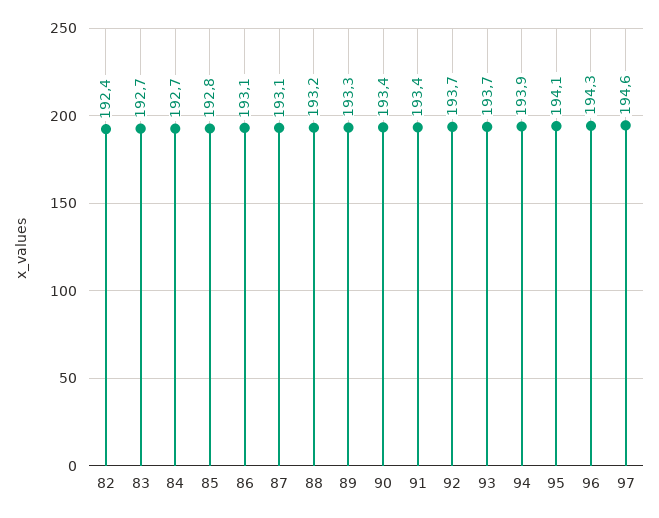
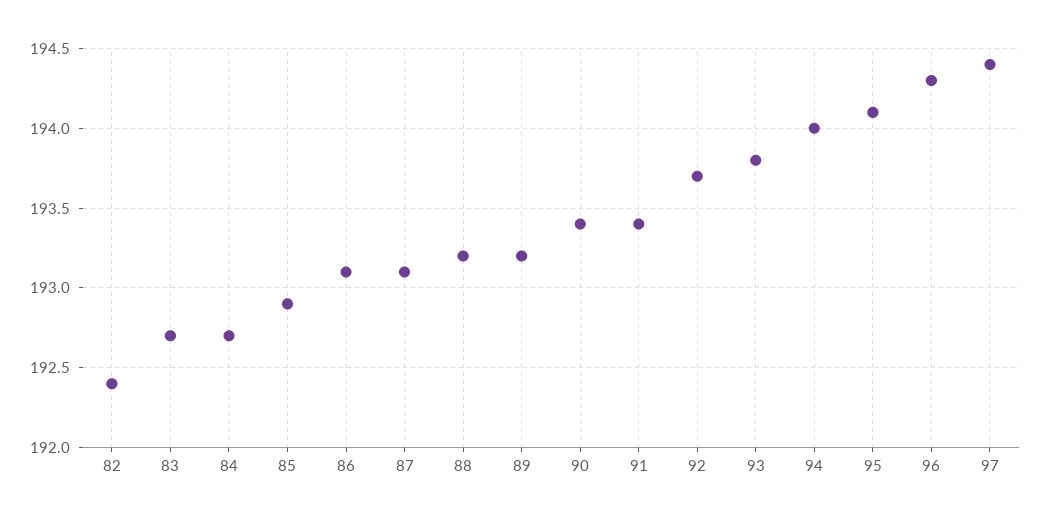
  {
    "82": 192.4,
    "83": 192.7,
    "84": 192.7,
-   "85": 192.8,
+   "85": 192.9,
    "86": 193.1,
    "87": 193.1,
    "88": 193.2,
-   "89": 193.3,
+   "89": 193.2,
    "90": 193.4,
    "91": 193.4,
    "92": 193.7,
-   "93": 193.7,
+   "93": 193.8,
-   "94": 193.9,
+   "94": 194,
    "95": 194.1,
    "96": 194.3,
-   "97": 194.6
+   "97": 194.4
  }

